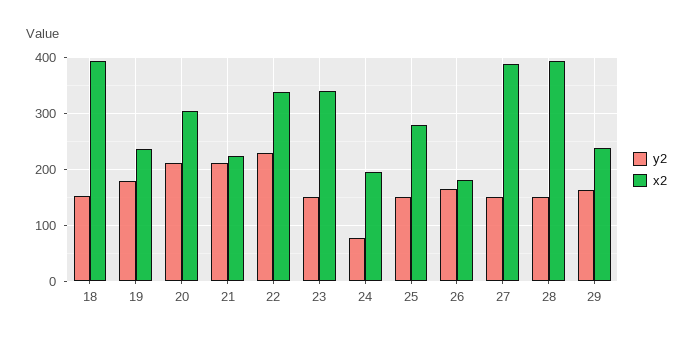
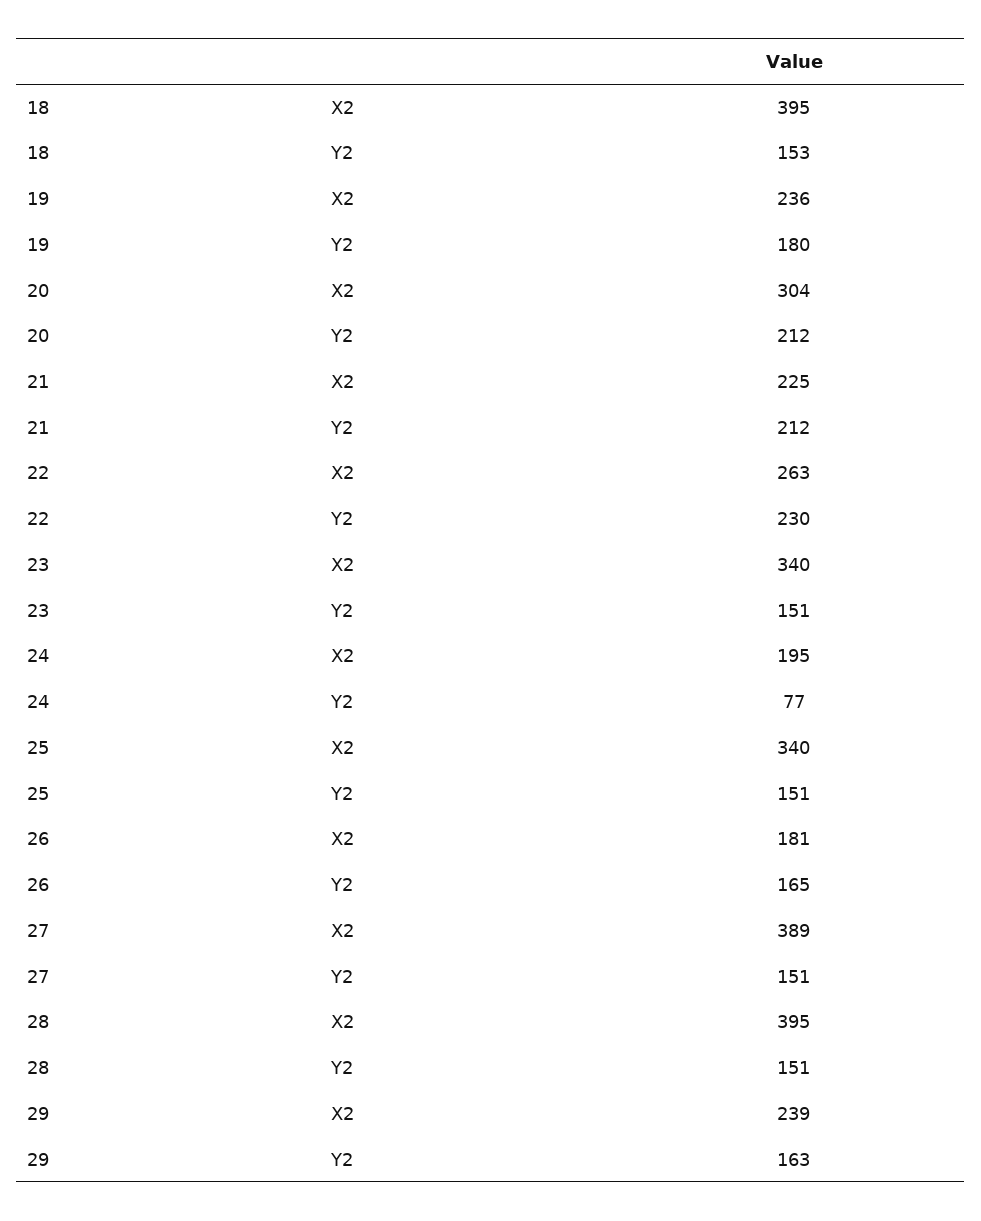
  {
    "y2": {
      "18": 153,
      "19": 180,
      "20": 212,
      "21": 212,
      "22": 230,
      "23": 151,
      "24": 77,
      "25": 151,
      "26": 165,
      "27": 151,
      "28": 151,
      "29": 163
    },
    "x2": {
      "18": 395,
      "19": 236,
      "20": 304,
      "21": 225,
-     "22": 340,
+     "22": 263,
      "23": 340,
      "24": 195,
-     "25": 280,
+     "25": 340,
      "26": 181,
      "27": 389,
      "28": 395,
      "29": 239
    }
  }

